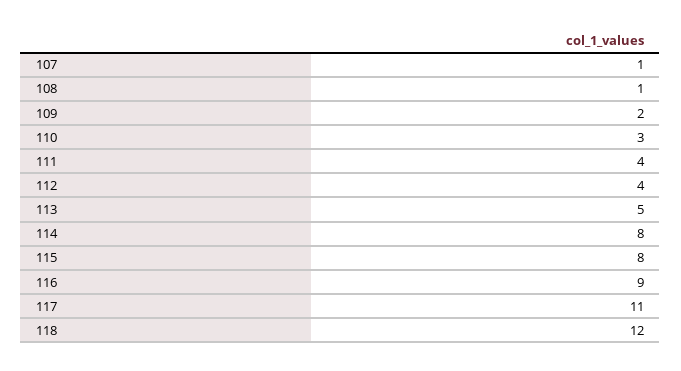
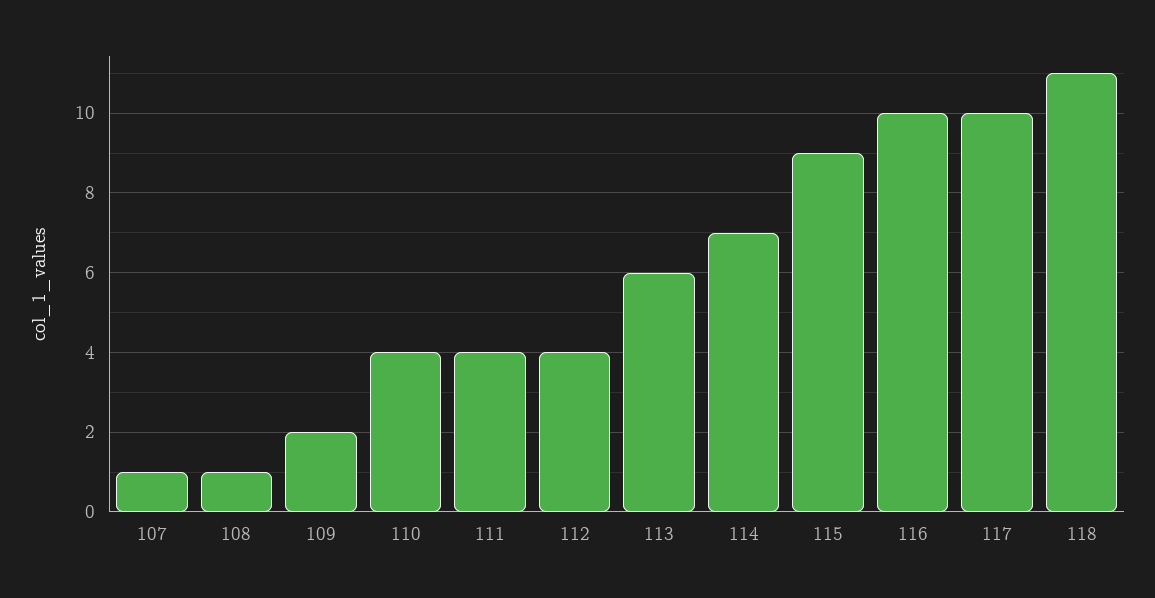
  {
    "107": 1,
    "108": 1,
    "109": 2,
-   "110": 3,
+   "110": 4,
    "111": 4,
    "112": 4,
-   "113": 5,
+   "113": 6,
-   "114": 8,
+   "114": 7,
-   "115": 8,
+   "115": 9,
-   "116": 9,
+   "116": 10,
-   "117": 11,
+   "117": 10,
-   "118": 12
+   "118": 11
  }

